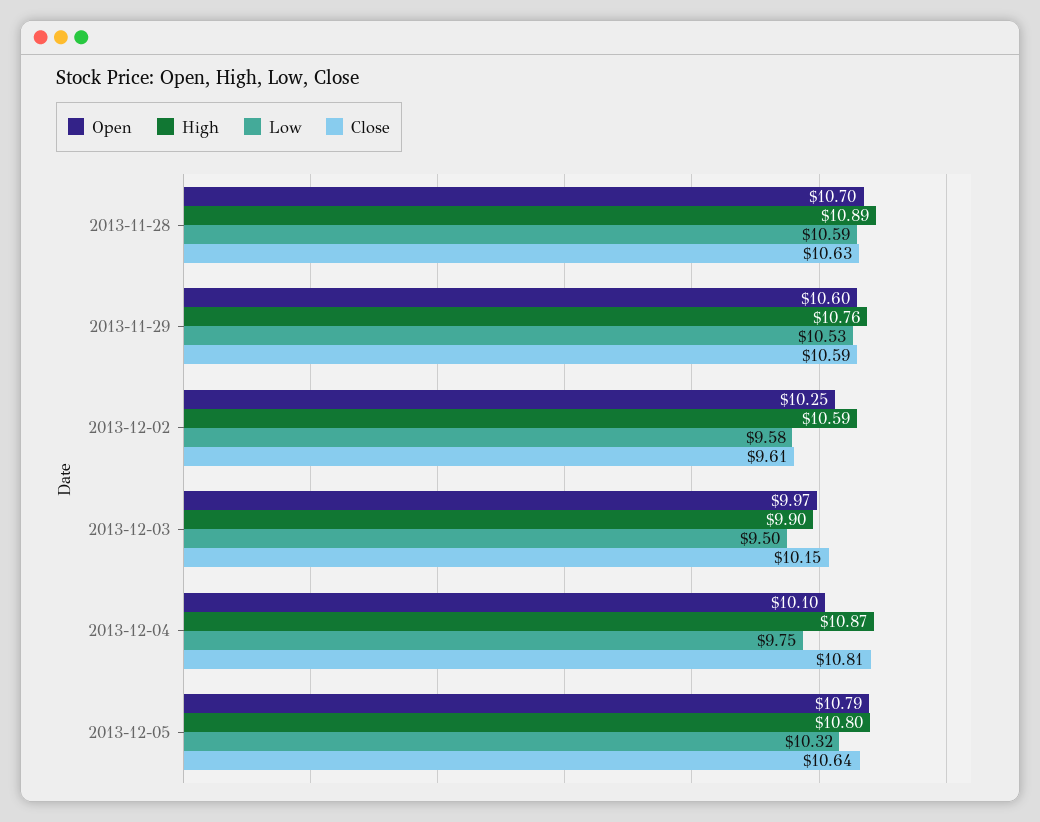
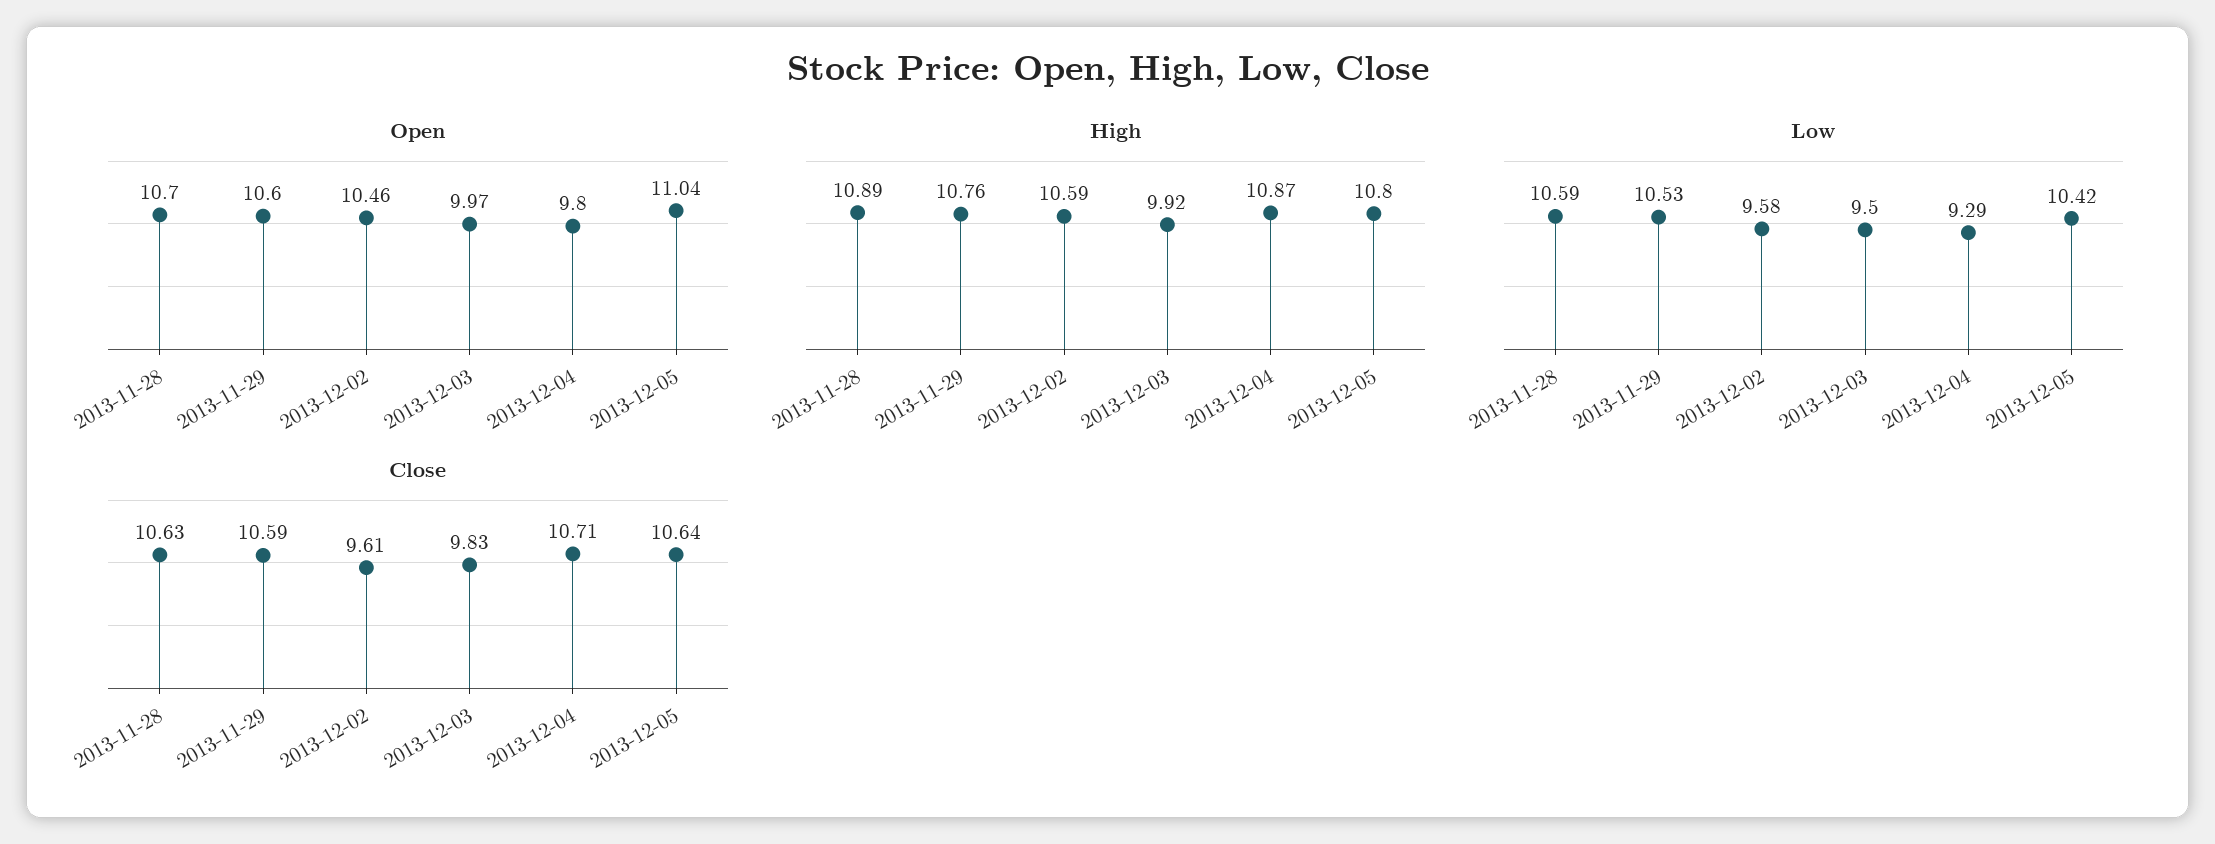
  {
    "Open": {
      "2013-11-28": 10.7,
      "2013-11-29": 10.6,
-     "2013-12-02": 10.25,
+     "2013-12-02": 10.46,
      "2013-12-03": 9.97,
-     "2013-12-04": 10.1,
+     "2013-12-04": 9.8,
-     "2013-12-05": 10.79
+     "2013-12-05": 11.04
    },
    "High": {
      "2013-11-28": 10.89,
      "2013-11-29": 10.76,
      "2013-12-02": 10.59,
-     "2013-12-03": 9.9,
+     "2013-12-03": 9.92,
      "2013-12-04": 10.87,
      "2013-12-05": 10.8
    },
    "Low": {
      "2013-11-28": 10.59,
      "2013-11-29": 10.53,
      "2013-12-02": 9.58,
      "2013-12-03": 9.5,
-     "2013-12-04": 9.75,
+     "2013-12-04": 9.29,
-     "2013-12-05": 10.32
+     "2013-12-05": 10.42
    },
    "Close": {
      "2013-11-28": 10.63,
      "2013-11-29": 10.59,
      "2013-12-02": 9.61,
-     "2013-12-03": 10.15,
+     "2013-12-03": 9.83,
-     "2013-12-04": 10.81,
+     "2013-12-04": 10.71,
      "2013-12-05": 10.64
    }
  }

